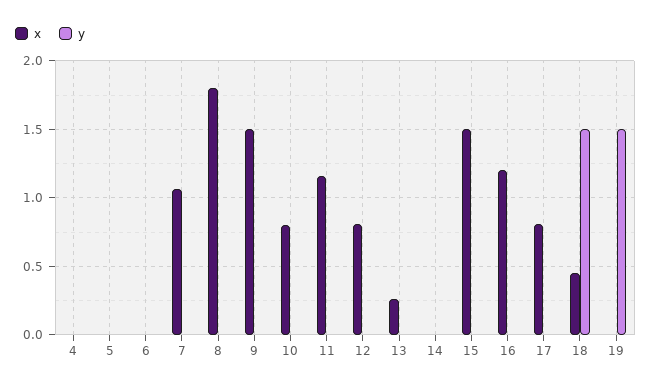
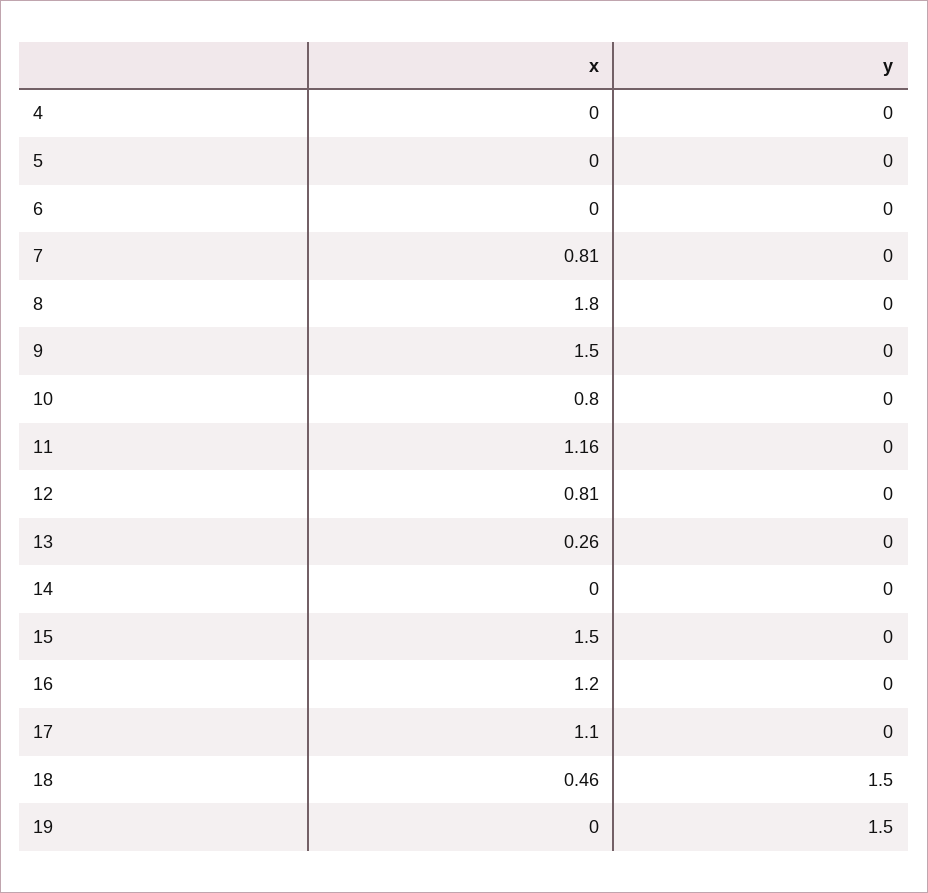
  {
    "x": {
      "4": 0,
      "5": 0,
      "6": 0,
-     "7": 1.05,
+     "7": 0.81,
      "8": 1.8,
      "9": 1.5,
      "10": 0.8,
      "11": 1.16,
      "12": 0.81,
      "13": 0.26,
      "14": 0,
      "15": 1.5,
      "16": 1.2,
-     "17": 0.8,
+     "17": 1.1,
      "18": 0.46,
      "19": 0
    },
    "y": {
      "4": 0,
      "5": 0,
      "6": 0,
      "7": 0,
      "8": 0,
      "9": 0,
      "10": 0,
      "11": 0,
      "12": 0,
      "13": 0,
      "14": 0,
      "15": 0,
      "16": 0,
      "17": 0,
      "18": 1.5,
      "19": 1.5
    }
  }

